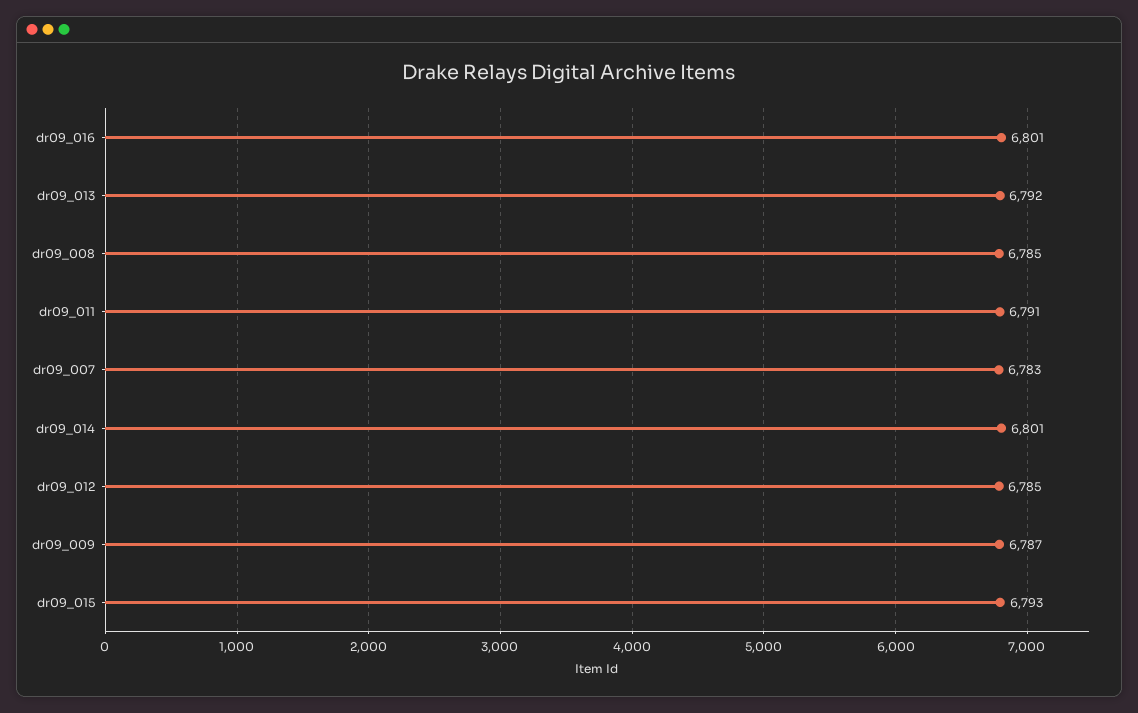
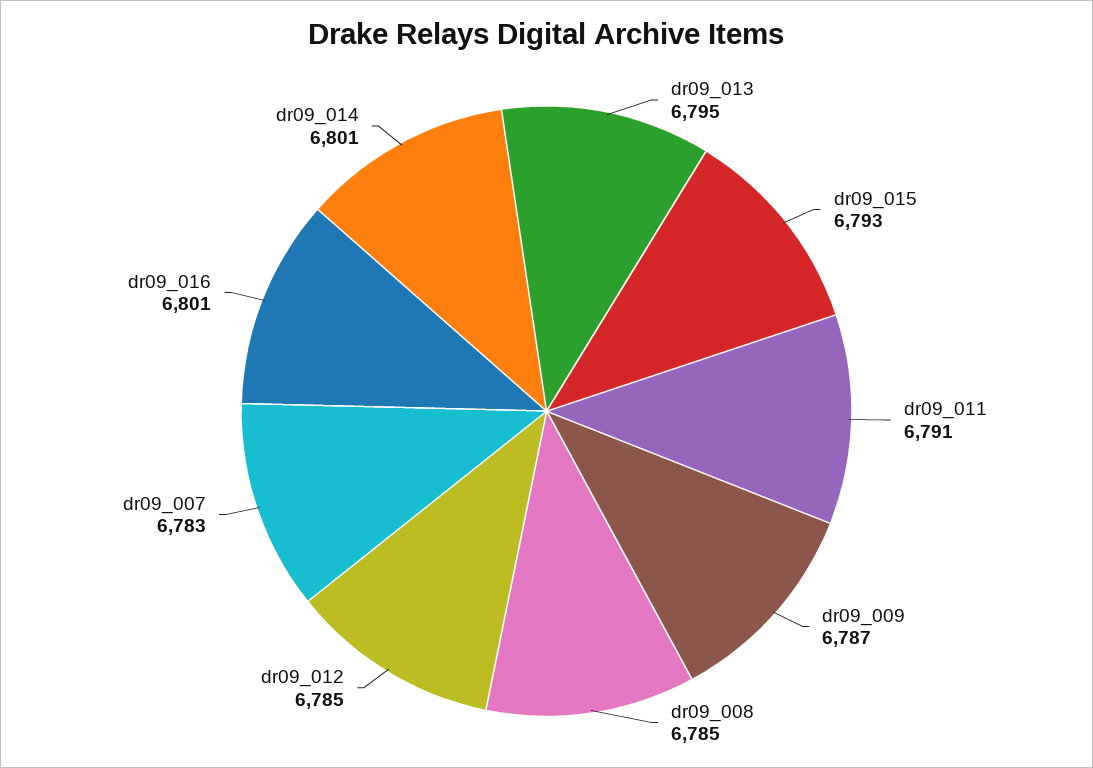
  {
    "dr09_016": 6801,
-   "dr09_013": 6792,
+   "dr09_013": 6795,
    "dr09_008": 6785,
    "dr09_011": 6791,
    "dr09_007": 6783,
    "dr09_014": 6801,
    "dr09_012": 6785,
    "dr09_009": 6787,
    "dr09_015": 6793
  }

